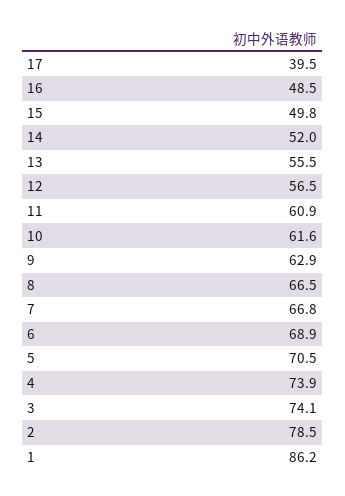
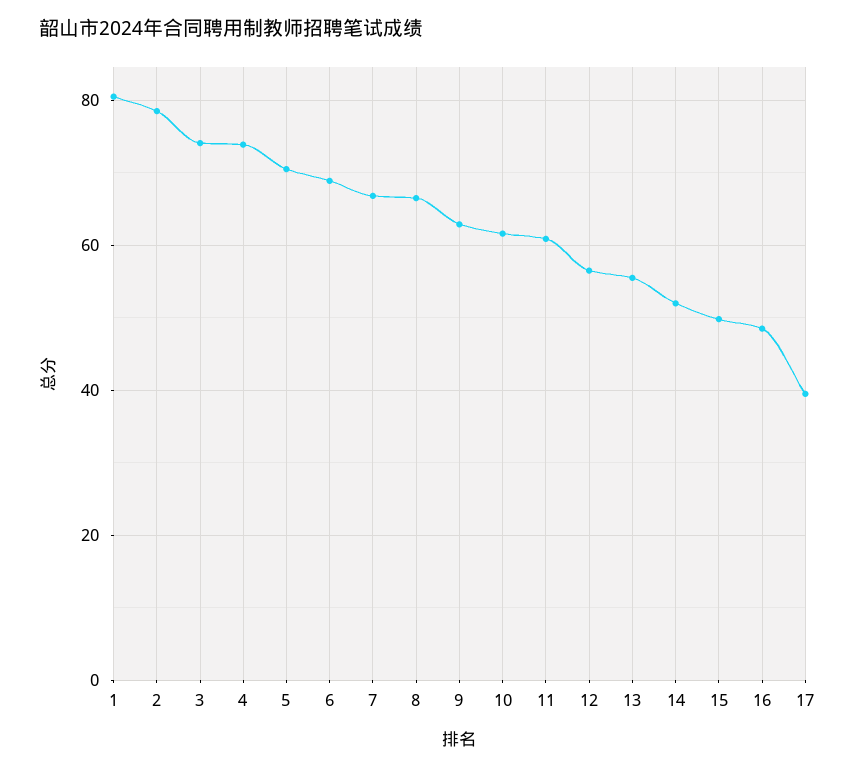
  {
    "17": 39.5,
    "16": 48.5,
    "15": 49.8,
    "14": 52,
    "13": 55.5,
    "12": 56.5,
    "11": 60.9,
    "10": 61.6,
    "9": 62.9,
    "8": 66.5,
    "7": 66.8,
    "6": 68.9,
    "5": 70.5,
    "4": 73.9,
    "3": 74.1,
    "2": 78.5,
-   "1": 86.2
+   "1": 80
  }

